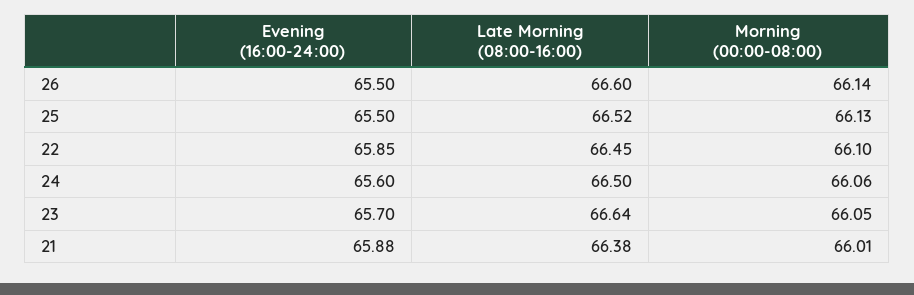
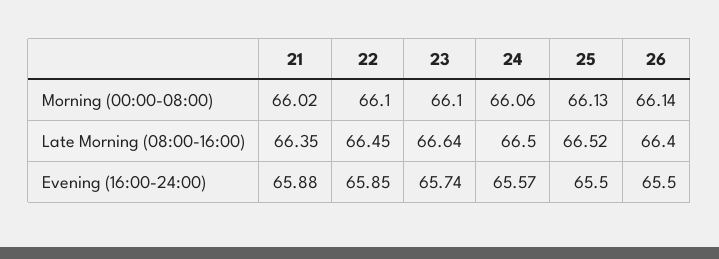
  {
    "Evening (16:00-24:00)": {
      "26": 65.5,
      "25": 65.5,
      "22": 65.85,
-     "24": 65.6,
+     "24": 65.57,
-     "23": 65.7,
+     "23": 65.74,
      "21": 65.88
    },
    "Late Morning (08:00-16:00)": {
-     "26": 66.6,
+     "26": 66.4,
      "25": 66.52,
      "22": 66.45,
      "24": 66.5,
      "23": 66.64,
-     "21": 66.38
+     "21": 66.35
    },
    "Morning (00:00-08:00)": {
      "26": 66.14,
      "25": 66.13,
      "22": 66.1,
      "24": 66.06,
-     "23": 66.05,
+     "23": 66.1,
-     "21": 66.01
+     "21": 66.02
    }
  }

